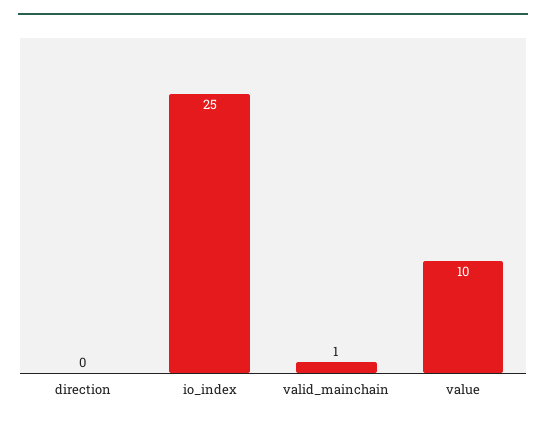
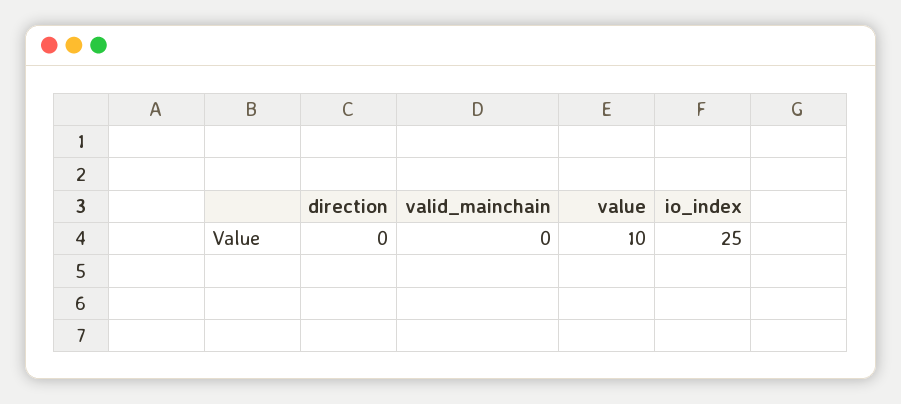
  {
    "direction": 0,
    "io_index": 25,
-   "valid_mainchain": 1,
+   "valid_mainchain": 0,
    "value": 10
  }

